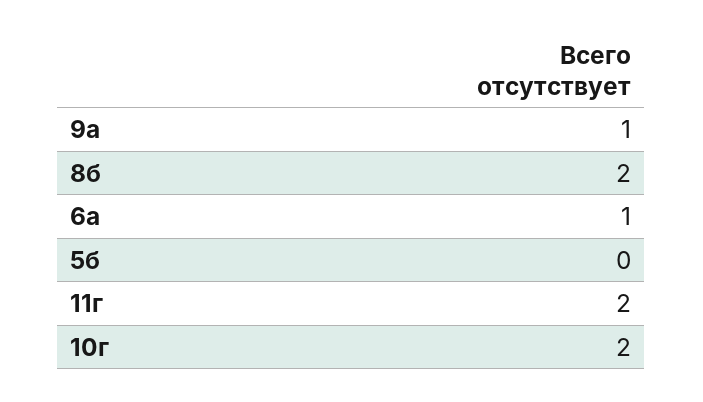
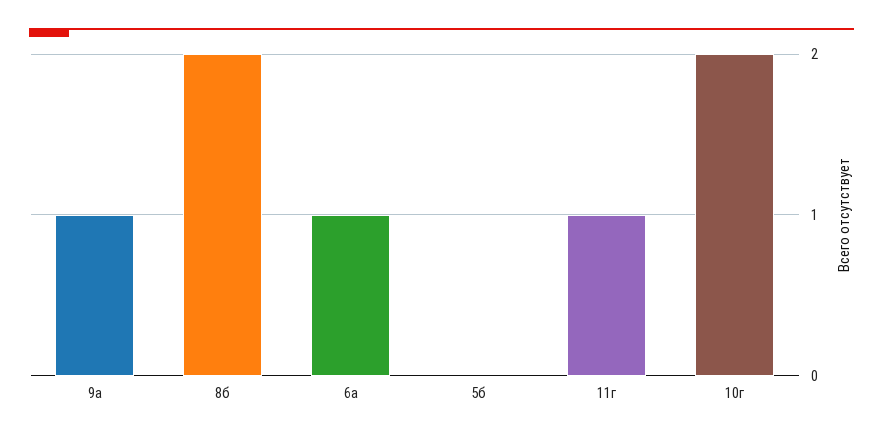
  {
    "9а": 1,
    "8б": 2,
    "6а": 1,
    "5б": 0,
-   "11г": 2,
+   "11г": 1,
    "10г": 2
  }

